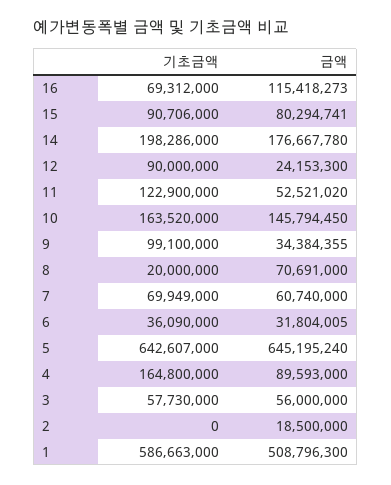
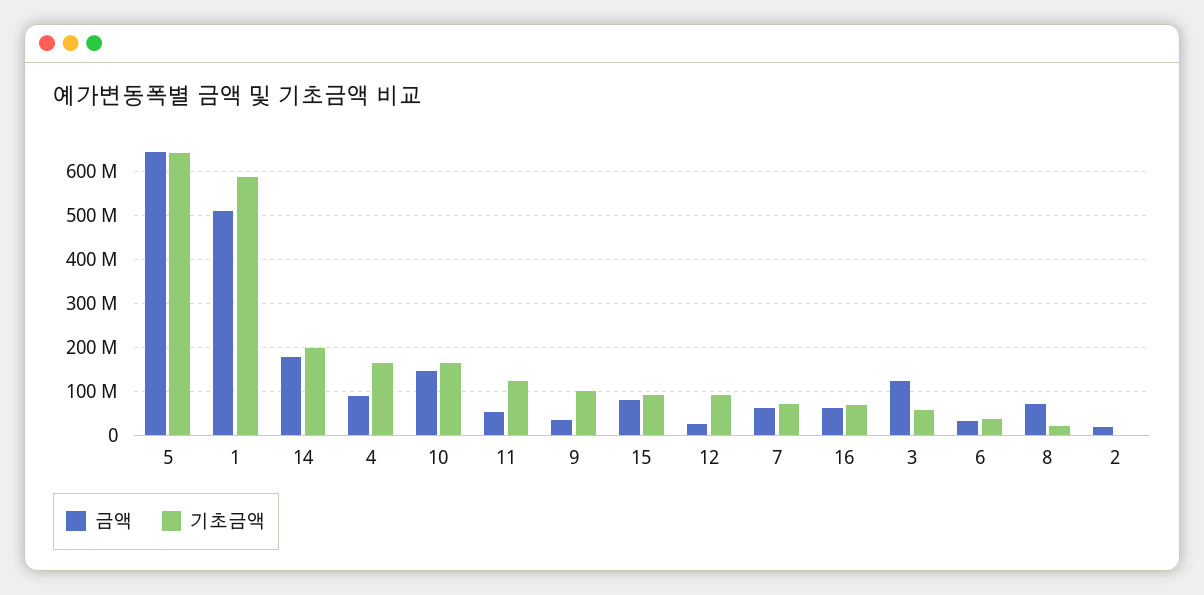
  {
    "기초금액": {
      "16": 69312000,
      "15": 90706000,
      "14": 198286000,
      "12": 90000000,
      "11": 122900000,
      "10": 163520000,
      "9": 99100000,
      "8": 20000000,
      "7": 69949000,
      "6": 36090000,
      "5": 642607000,
      "4": 164800000,
      "3": 57730000,
      "2": 0,
      "1": 586663000
    },
    "금액": {
-     "16": 115418273,
+     "16": 60000000,
      "15": 80294741,
      "14": 176667780,
      "12": 24153300,
      "11": 52521020,
      "10": 145794450,
      "9": 34384355,
      "8": 70691000,
      "7": 60740000,
      "6": 31804005,
      "5": 645195240,
      "4": 89593000,
-     "3": 56000000,
+     "3": 120000000,
      "2": 18500000,
      "1": 508796300
    }
  }

